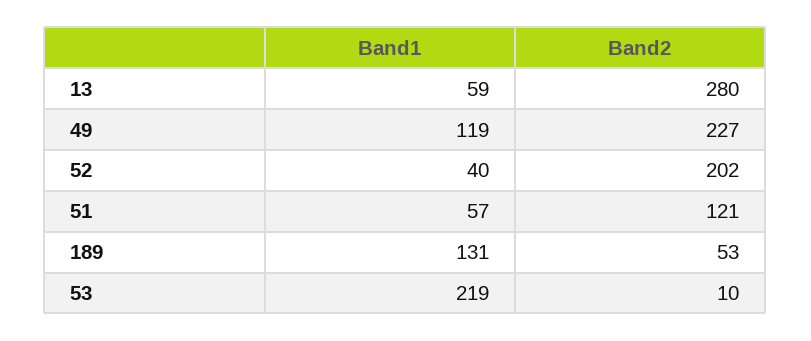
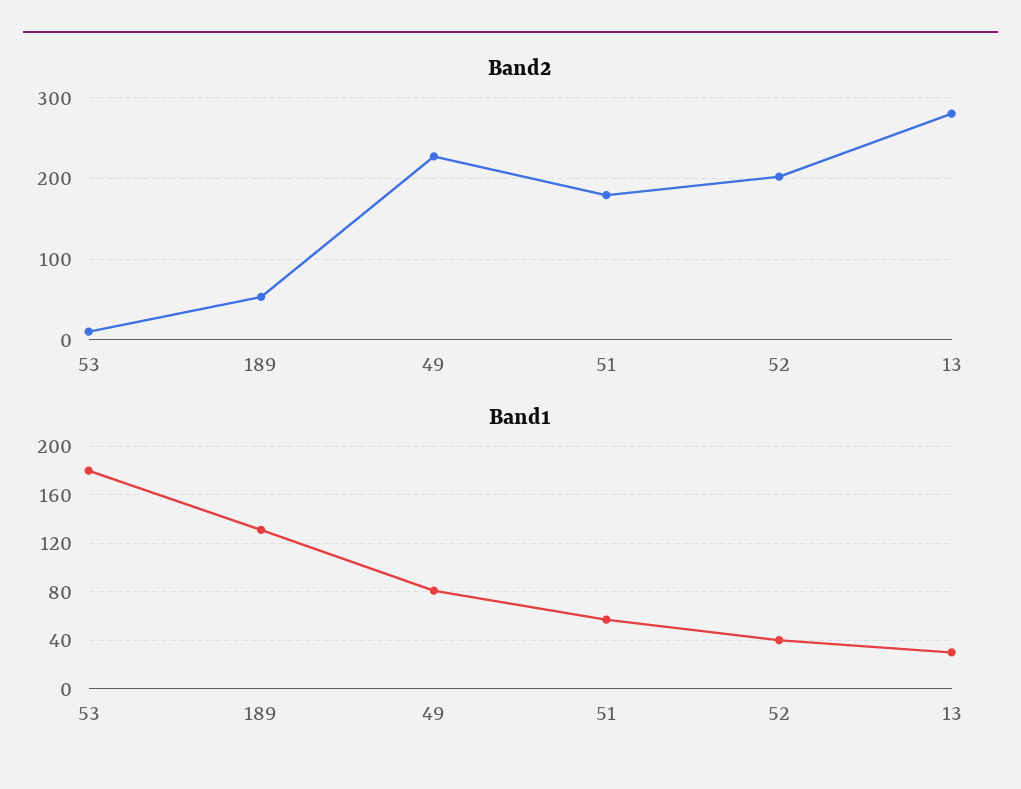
  {
    "Band1": {
-     "13": 59,
+     "13": 30,
-     "49": 119,
+     "49": 80,
      "52": 40,
      "51": 57,
      "189": 131,
-     "53": 219
+     "53": 180
    },
    "Band2": {
      "13": 280,
      "49": 227,
      "52": 202,
-     "51": 121,
+     "51": 180,
      "189": 53,
      "53": 10
    }
  }

